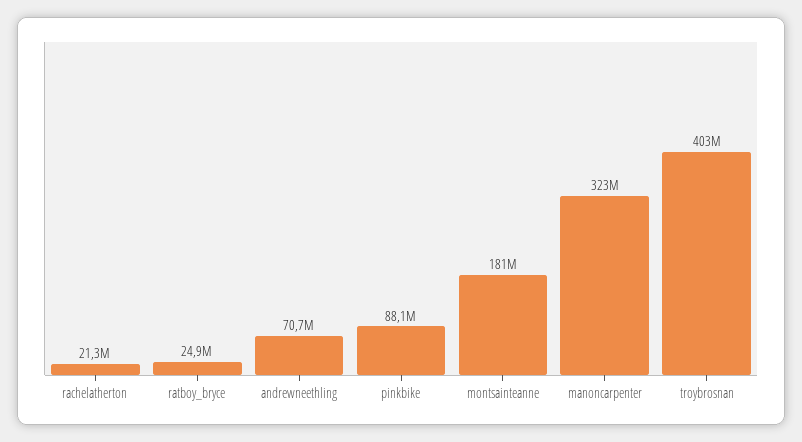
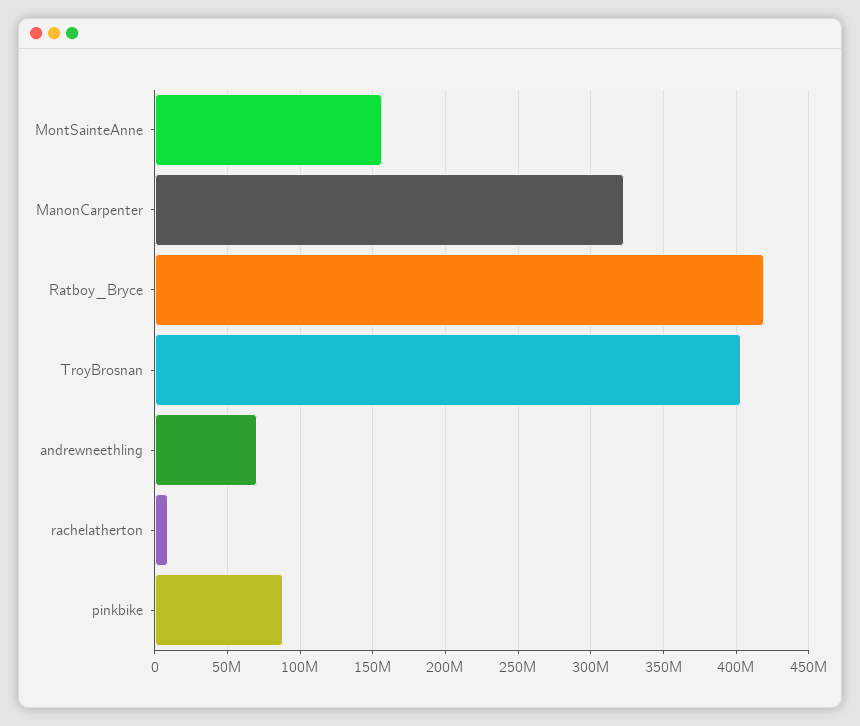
  {
-   "rachelatherton": 21300000,
+   "rachelatherton": 10000000,
-   "ratboy_bryce": 24900000,
+   "ratboy_bryce": 420000000,
    "andrewneethling": 70700000,
    "pinkbike": 88100000,
-   "montsainteanne": 181000000,
+   "montsainteanne": 155000000,
    "manoncarpenter": 323000000,
    "troybrosnan": 403000000
  }

